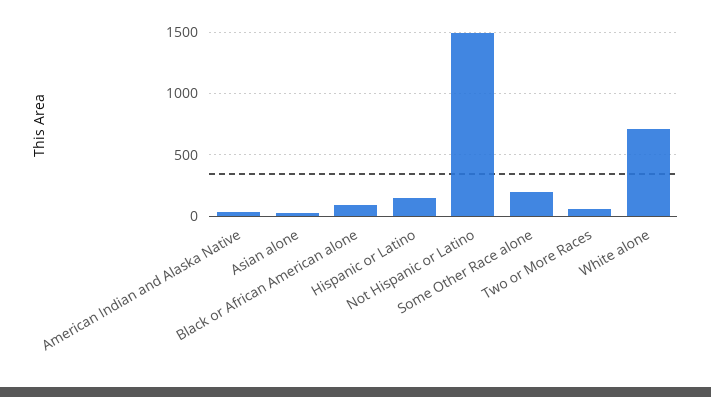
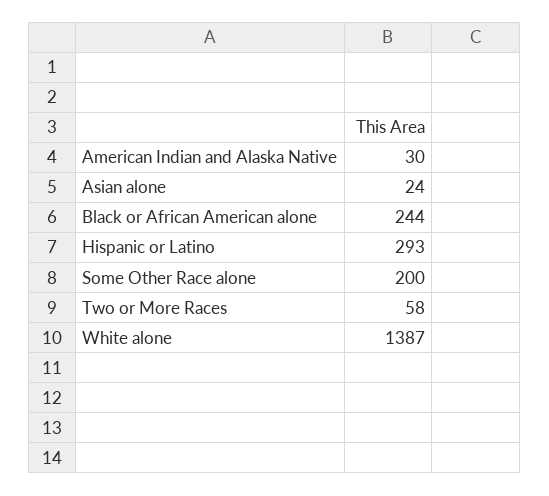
  {
    "American Indian and Alaska Native": 30,
    "Asian alone": 24,
-   "Black or African American alone": 100,
+   "Black or African American alone": 244,
-   "Hispanic or Latino": 150,
+   "Hispanic or Latino": 293,
-   "Not Hispanic or Latino": 1500,
    "Some Other Race alone": 200,
    "Two or More Races": 58,
-   "White alone": 700
+   "White alone": 1387
  }

